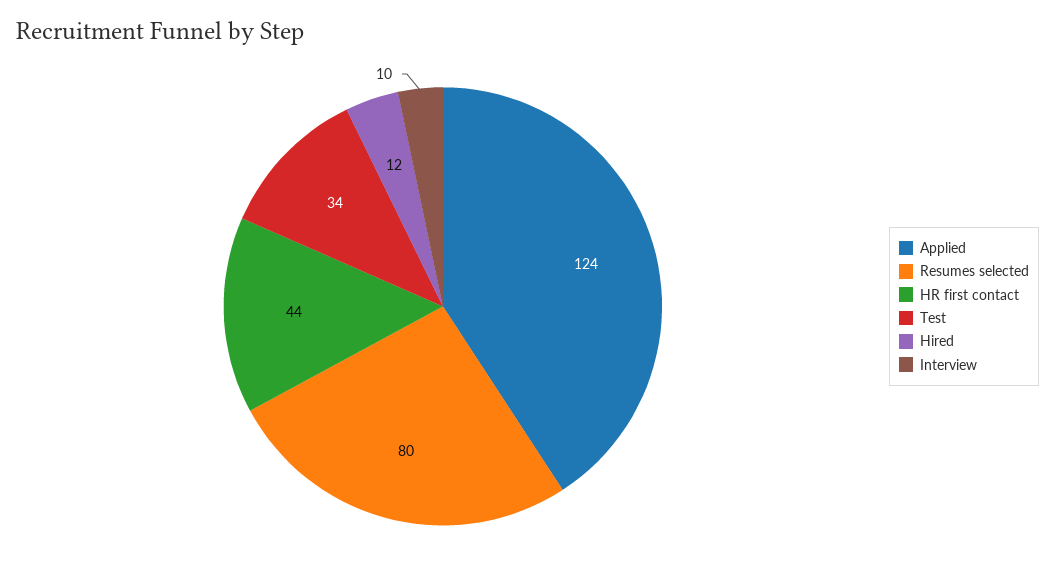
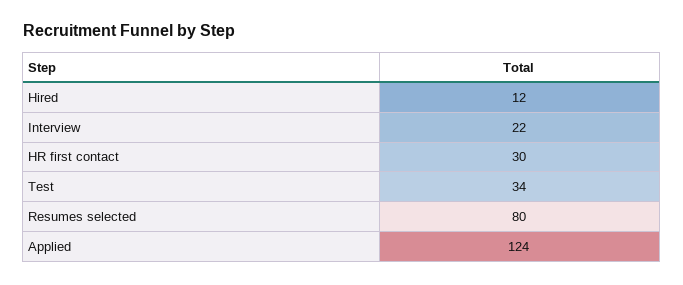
  {
    "Applied": 124,
    "Resumes selected": 80,
-   "HR first contact": 44,
+   "HR first contact": 30,
    "Test": 34,
    "Hired": 12,
-   "Interview": 10
+   "Interview": 22
  }

